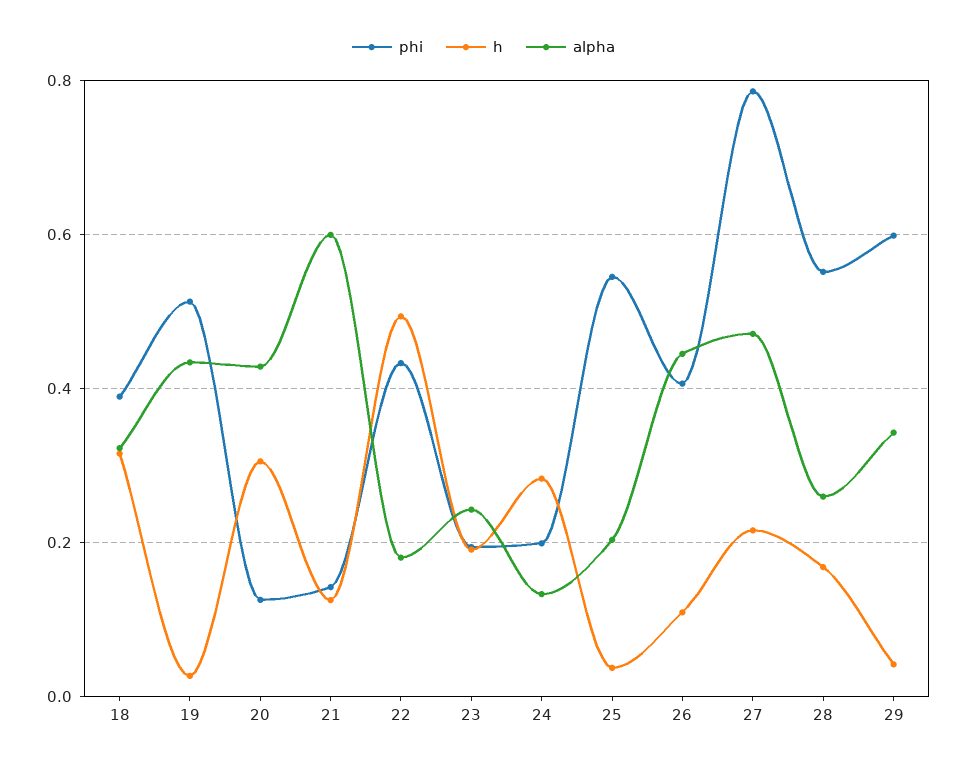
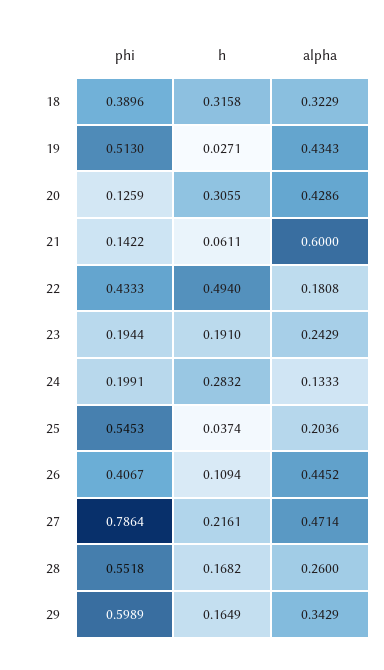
  {
    "phi": {
      "18": 0.3896,
      "19": 0.513,
      "20": 0.1259,
      "21": 0.1422,
      "22": 0.4333,
      "23": 0.1944,
      "24": 0.1991,
      "25": 0.5453,
      "26": 0.4067,
      "27": 0.7864,
      "28": 0.5518,
      "29": 0.5989
    },
    "h": {
      "18": 0.3158,
      "19": 0.0271,
      "20": 0.3055,
-     "21": 0.12,
+     "21": 0.0611,
      "22": 0.494,
      "23": 0.191,
      "24": 0.2832,
      "25": 0.0374,
      "26": 0.1094,
      "27": 0.2161,
      "28": 0.1682,
-     "29": 0.04
+     "29": 0.1649
    },
    "alpha": {
      "18": 0.3229,
      "19": 0.4343,
      "20": 0.4286,
      "21": 0.6,
      "22": 0.1808,
      "23": 0.2429,
      "24": 0.1333,
      "25": 0.2036,
      "26": 0.4452,
      "27": 0.4714,
      "28": 0.26,
      "29": 0.3429
    }
  }

